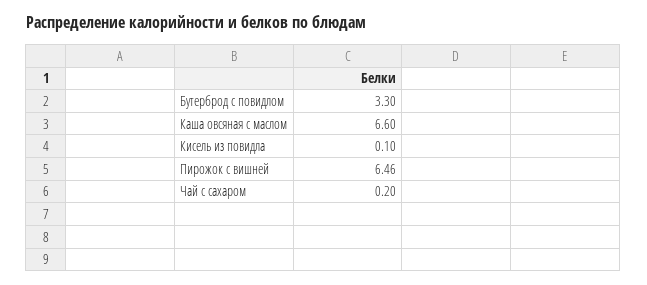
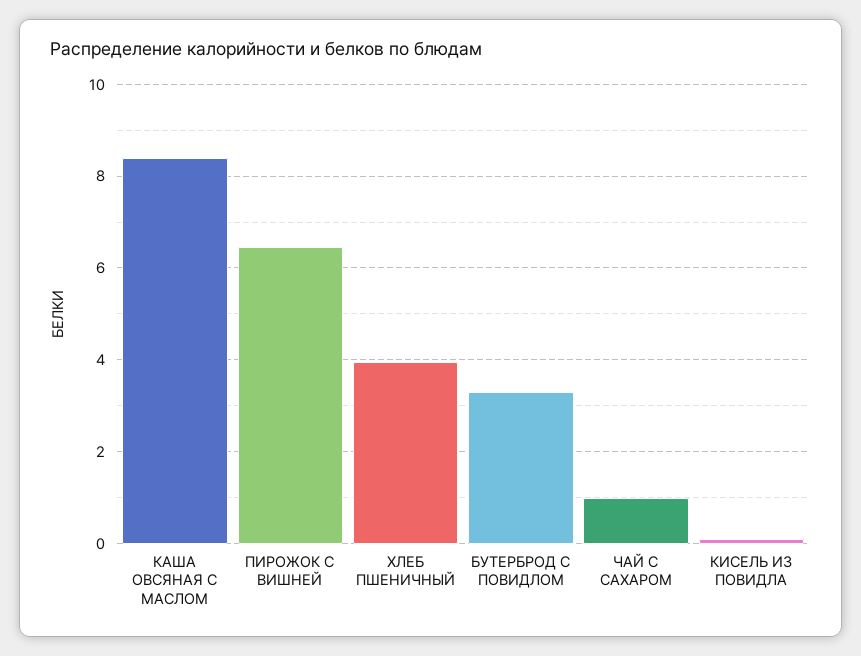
  {
    "Бутерброд с повидлом": 3.3,
-   "Каша овсяная с маслом": 6.6,
+   "Каша овсяная с маслом": 8.4,
    "Кисель из повидла": 0.1,
    "Пирожок с вишней": 6.46,
-   "Чай с сахаром": 0.2
+   "Чай с сахаром": 1,
+   "ХЛЕБ ПШЕНИЧНЫЙ": 4
  }

